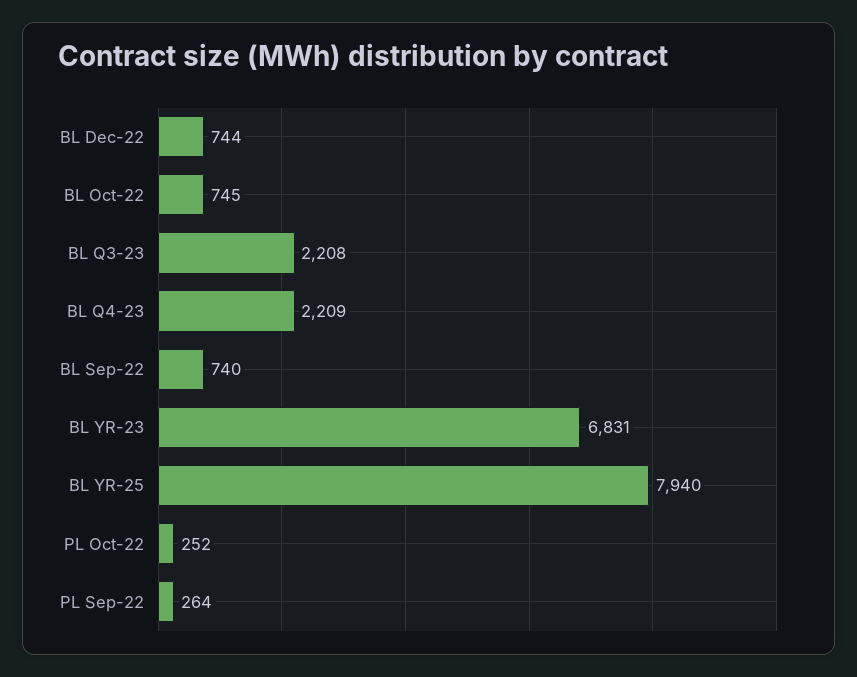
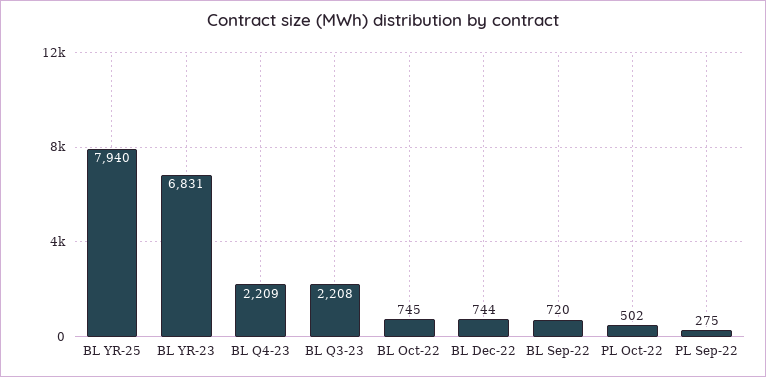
  {
    "BL Dec-22": 744,
    "BL Oct-22": 745,
    "BL Q3-23": 2208,
    "BL Q4-23": 2209,
-   "BL Sep-22": 740,
+   "BL Sep-22": 720,
    "BL YR-23": 6831,
    "BL YR-25": 7940,
-   "PL Oct-22": 252,
+   "PL Oct-22": 502,
-   "PL Sep-22": 264
+   "PL Sep-22": 275
  }

